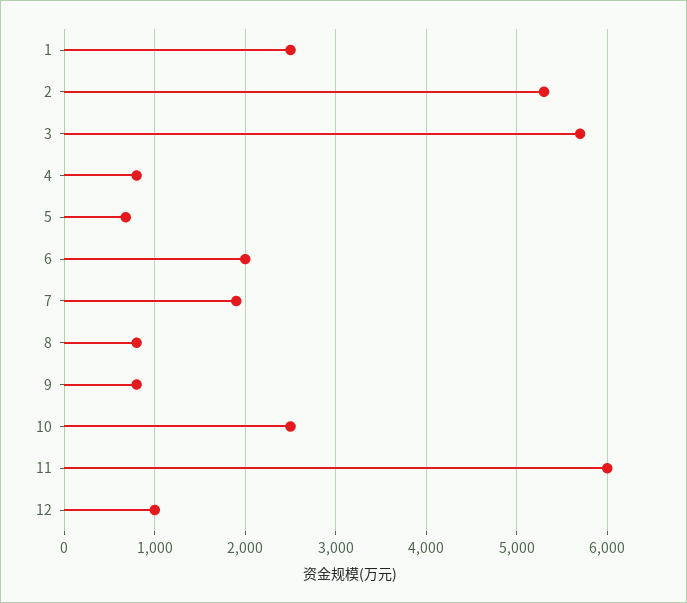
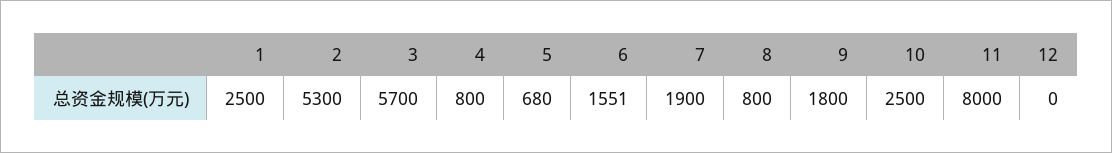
  {
    "1": 2500,
    "2": 5300,
    "3": 5700,
    "4": 800,
    "5": 680,
-   "6": 2000,
+   "6": 1551,
    "7": 1900,
    "8": 800,
-   "9": 800,
+   "9": 1800,
    "10": 2500,
-   "11": 6000,
+   "11": 8000,
-   "12": 1000
+   "12": 0
  }

